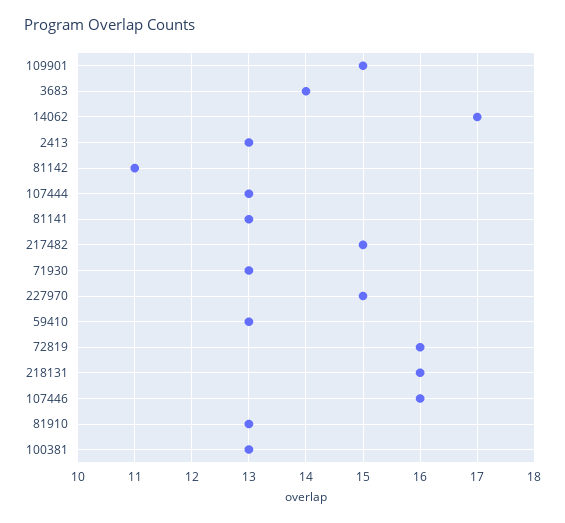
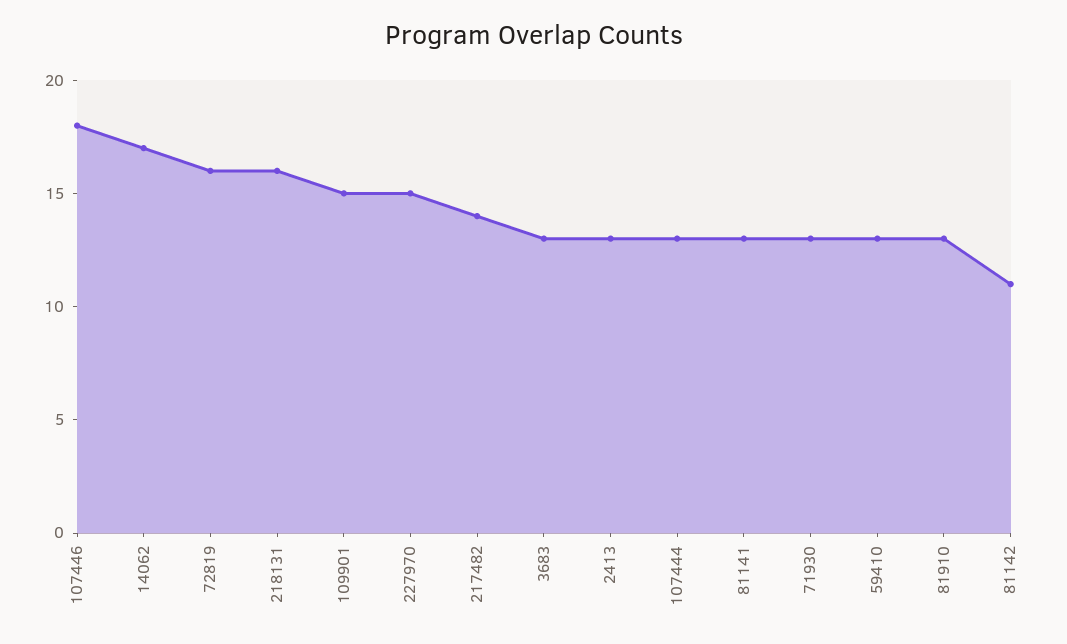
  {
    "109901": 15,
-   "3683": 14,
+   "3683": 13,
    "14062": 17,
    "2413": 13,
    "81142": 11,
    "107444": 13,
    "81141": 13,
-   "217482": 15,
+   "217482": 14,
    "71930": 13,
    "227970": 15,
    "59410": 13,
    "72819": 16,
    "218131": 16,
-   "107446": 16,
+   "107446": 18,
-   "81910": 13,
+   "81910": 13
-   "100381": 13
  }

